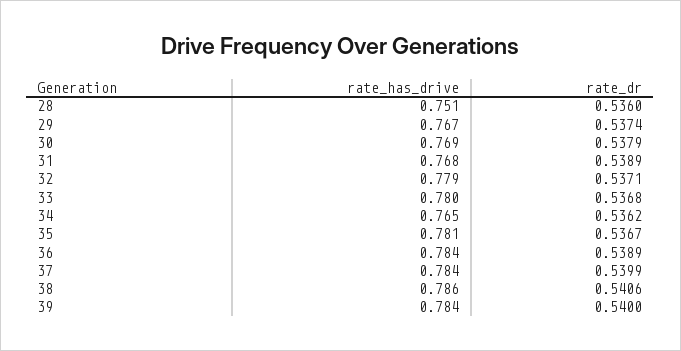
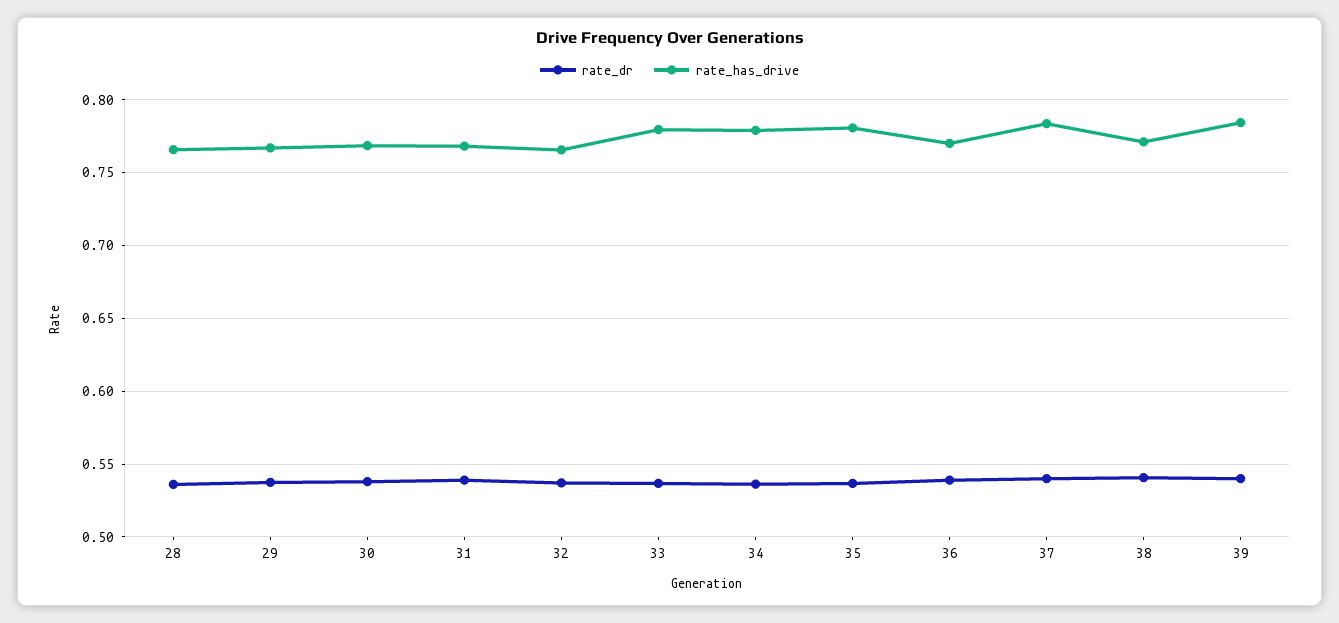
  {
    "rate_has_drive": {
-     "28": 0.751,
+     "28": 0.765,
      "29": 0.767,
      "30": 0.769,
      "31": 0.768,
-     "32": 0.779,
+     "32": 0.765,
      "33": 0.78,
-     "34": 0.765,
+     "34": 0.78,
      "35": 0.781,
-     "36": 0.784,
+     "36": 0.77,
      "37": 0.784,
-     "38": 0.786,
+     "38": 0.77,
      "39": 0.784
    },
    "rate_dr": {
      "28": 0.536,
      "29": 0.5374,
      "30": 0.5379,
      "31": 0.5389,
      "32": 0.5371,
      "33": 0.5368,
      "34": 0.5362,
      "35": 0.5367,
      "36": 0.5389,
      "37": 0.5399,
      "38": 0.5406,
      "39": 0.54
    }
  }

